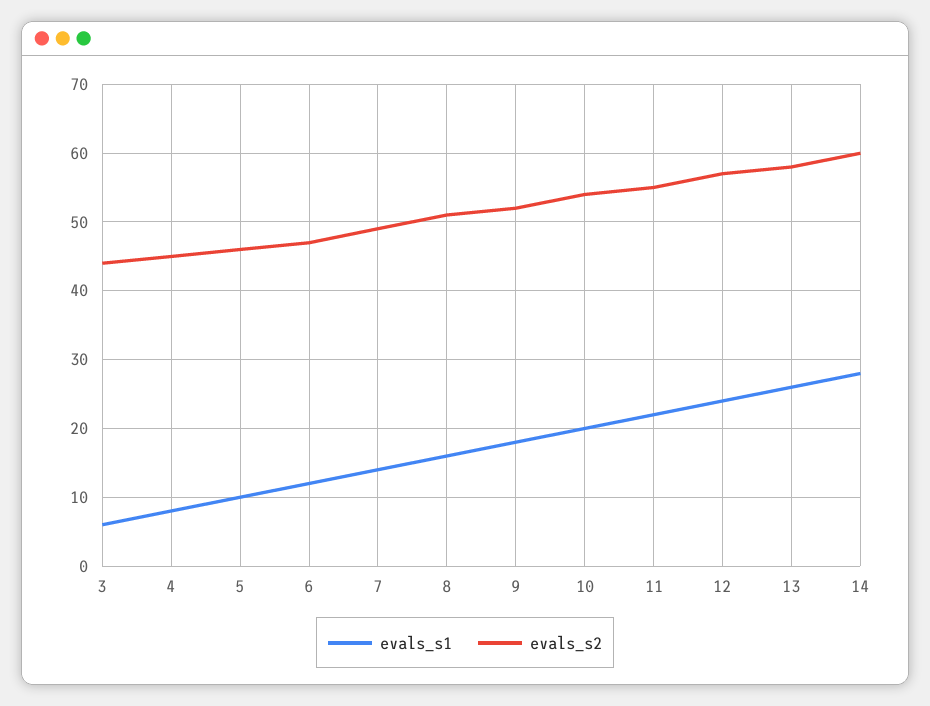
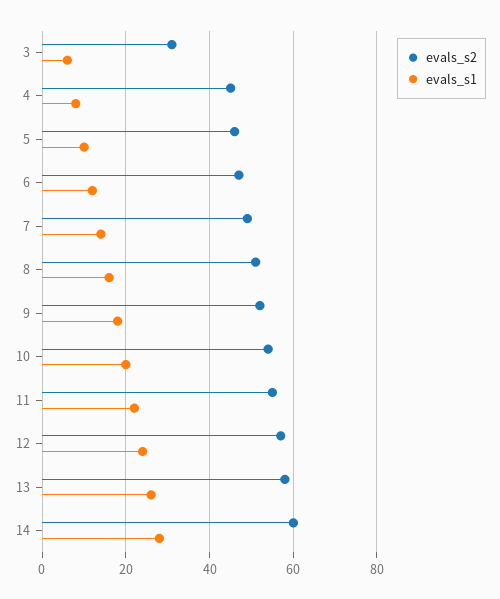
  {
    "evals_s1": {
      "3": 6,
      "4": 8,
      "5": 10,
      "6": 12,
      "7": 14,
      "8": 16,
      "9": 18,
      "10": 20,
      "11": 22,
      "12": 24,
      "13": 26,
      "14": 28
    },
    "evals_s2": {
-     "3": 44,
+     "3": 30,
      "4": 45,
      "5": 46,
      "6": 47,
      "7": 49,
      "8": 51,
      "9": 52,
      "10": 54,
      "11": 55,
      "12": 57,
      "13": 58,
      "14": 60
    }
  }

